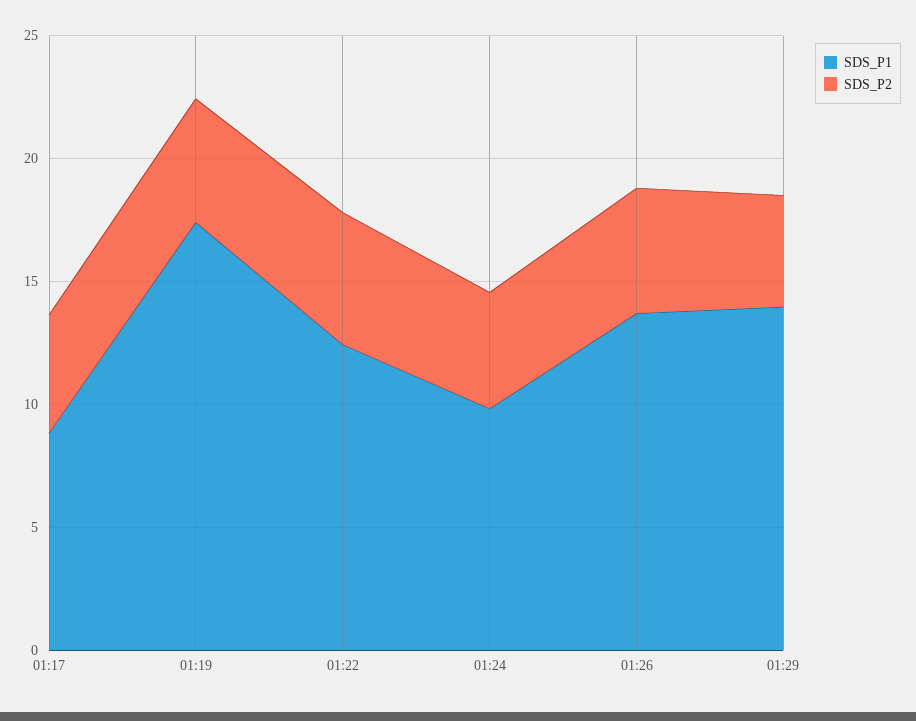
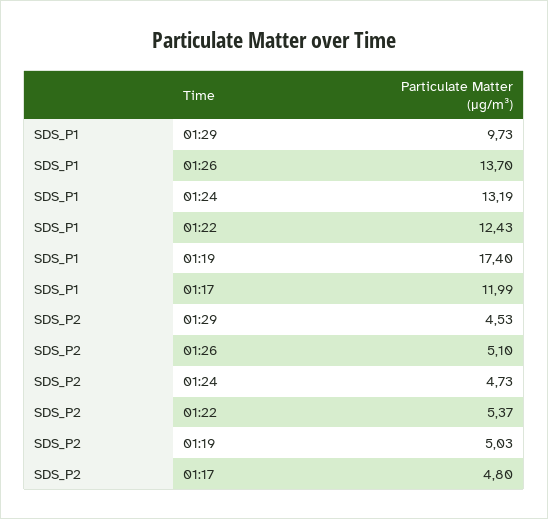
  {
    "SDS_P1": {
-     "01:17": 9,
+     "01:17": 11.99,
      "01:19": 17.4,
      "01:22": 12.43,
-     "01:24": 10,
+     "01:24": 13.19,
      "01:26": 13.7,
-     "01:29": 14
+     "01:29": 9.73
    },
    "SDS_P2": {
      "01:17": 4.8,
      "01:19": 5.03,
      "01:22": 5.37,
      "01:24": 4.73,
      "01:26": 5.1,
      "01:29": 4.53
    }
  }

